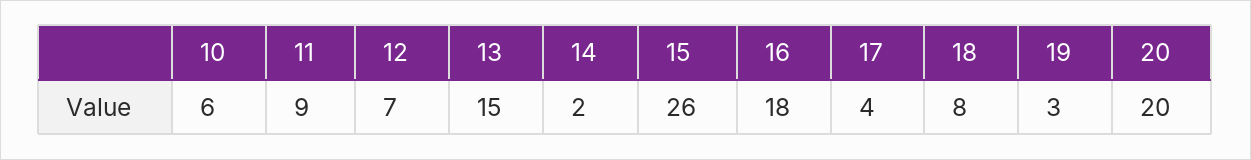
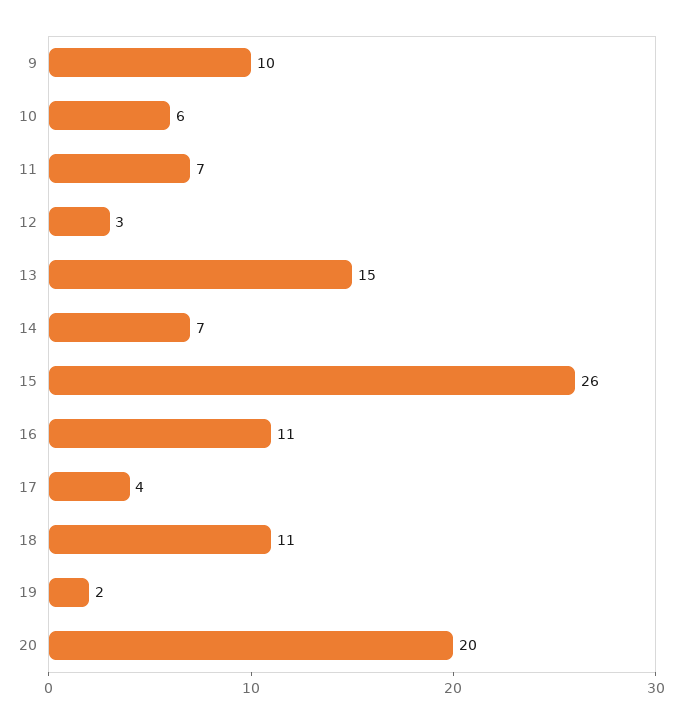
  {
    "10": 6,
-   "11": 9,
+   "11": 7,
-   "12": 7,
+   "12": 3,
    "13": 15,
-   "14": 2,
+   "14": 7,
    "15": 26,
-   "16": 18,
+   "16": 11,
    "17": 4,
-   "18": 8,
+   "18": 11,
-   "19": 3,
+   "19": 2,
-   "20": 20
+   "20": 20,
+   "9": 10
  }

